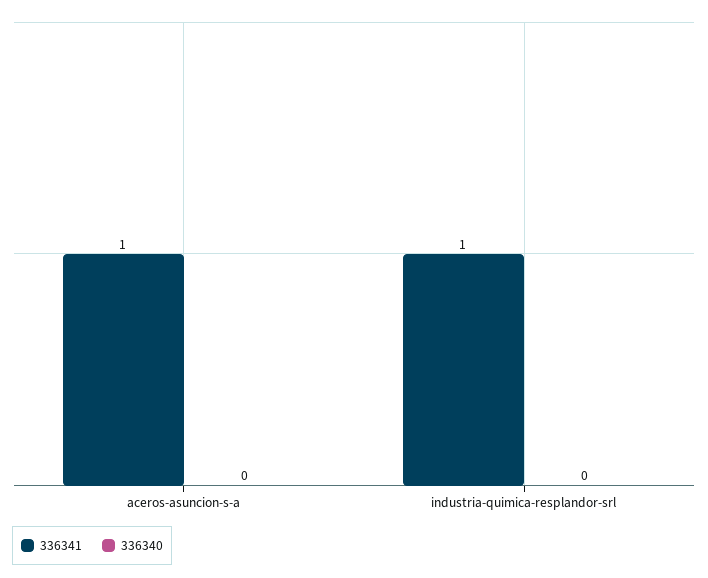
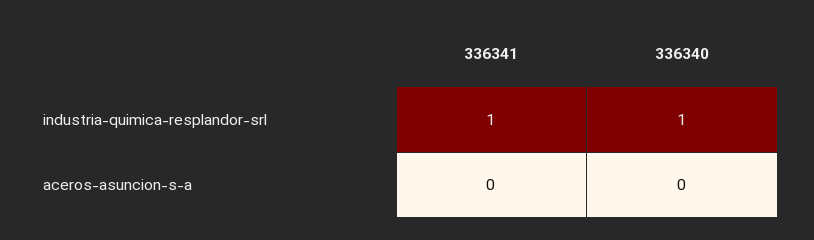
  {
    "336341": {
-     "aceros-asuncion-s-a": 1,
+     "aceros-asuncion-s-a": 0,
      "industria-quimica-resplandor-srl": 1
    },
    "336340": {
      "aceros-asuncion-s-a": 0,
-     "industria-quimica-resplandor-srl": 0
+     "industria-quimica-resplandor-srl": 1
    }
  }

